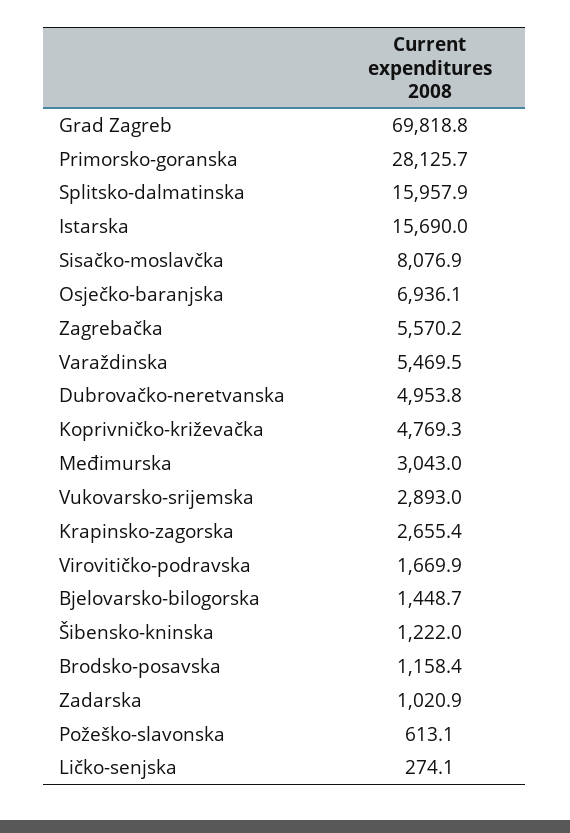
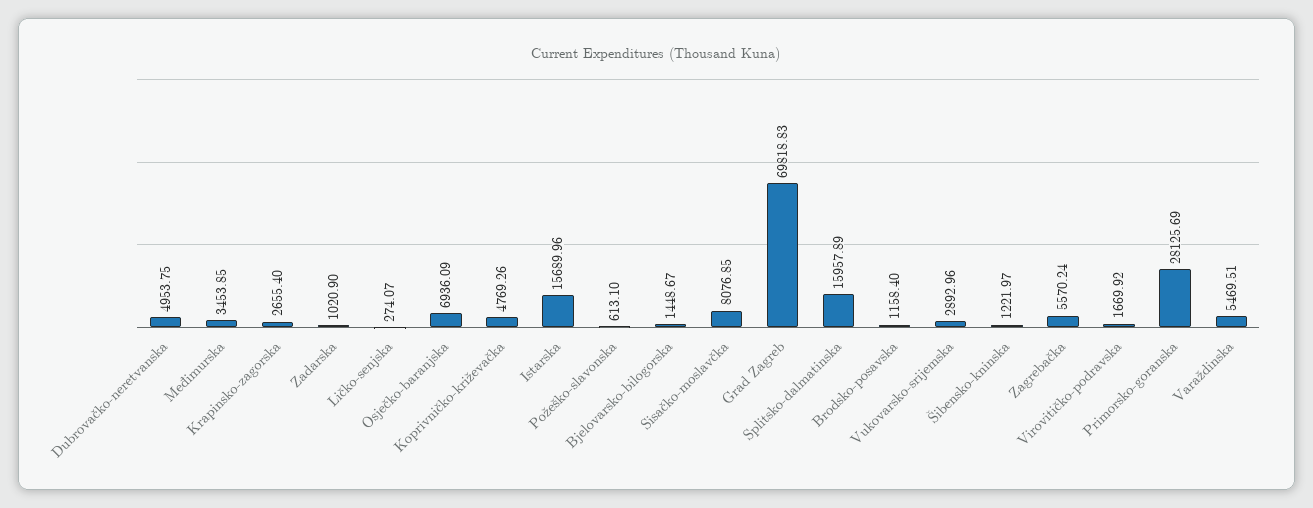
  {
    "Grad Zagreb": 69818.83,
    "Primorsko-goranska": 28125.69,
    "Splitsko-dalmatinska": 15957.89,
    "Istarska": 15689.96,
    "Sisačko-moslavčka": 8076.85,
    "Osječko-baranjska": 6936.09,
    "Zagrebačka": 5570.24,
    "Varaždinska": 5469.51,
    "Dubrovačko-neretvanska": 4953.75,
    "Koprivničko-križevačka": 4769.26,
-   "Međimurska": 3043,
+   "Međimurska": 3453.85,
    "Vukovarsko-srijemska": 2892.96,
    "Krapinsko-zagorska": 2655.4,
    "Virovitičko-podravska": 1669.92,
    "Bjelovarsko-bilogorska": 1448.67,
    "Šibensko-kninska": 1221.97,
    "Brodsko-posavska": 1158.4,
    "Zadarska": 1020.9,
    "Požeško-slavonska": 613.1,
    "Ličko-senjska": 274.07
  }

